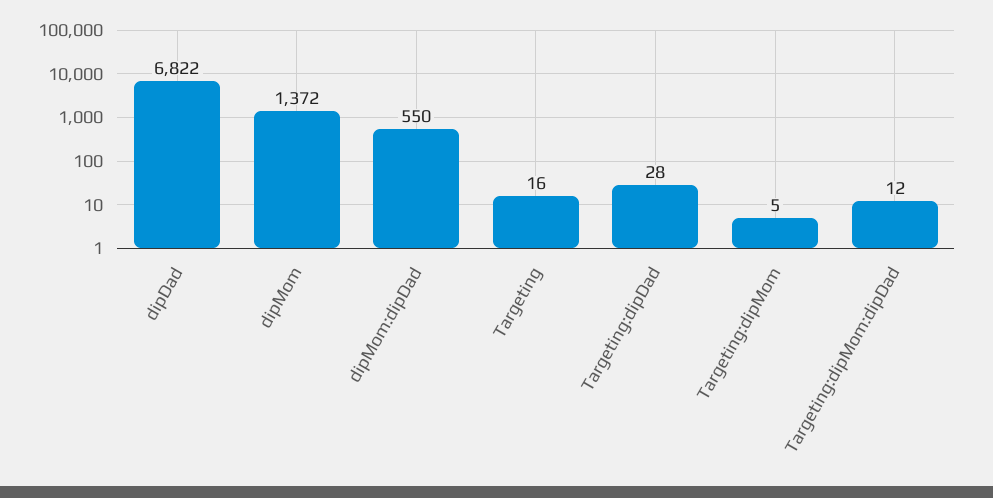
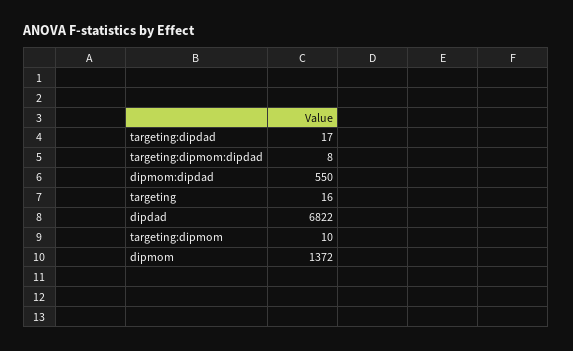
  {
    "dipDad": 6822,
    "dipMom": 1372,
    "dipMom:dipDad": 550,
    "Targeting": 16,
-   "Targeting:dipDad": 28,
+   "Targeting:dipDad": 17,
-   "Targeting:dipMom": 5,
+   "Targeting:dipMom": 10,
-   "Targeting:dipMom:dipDad": 12
+   "Targeting:dipMom:dipDad": 8
  }

